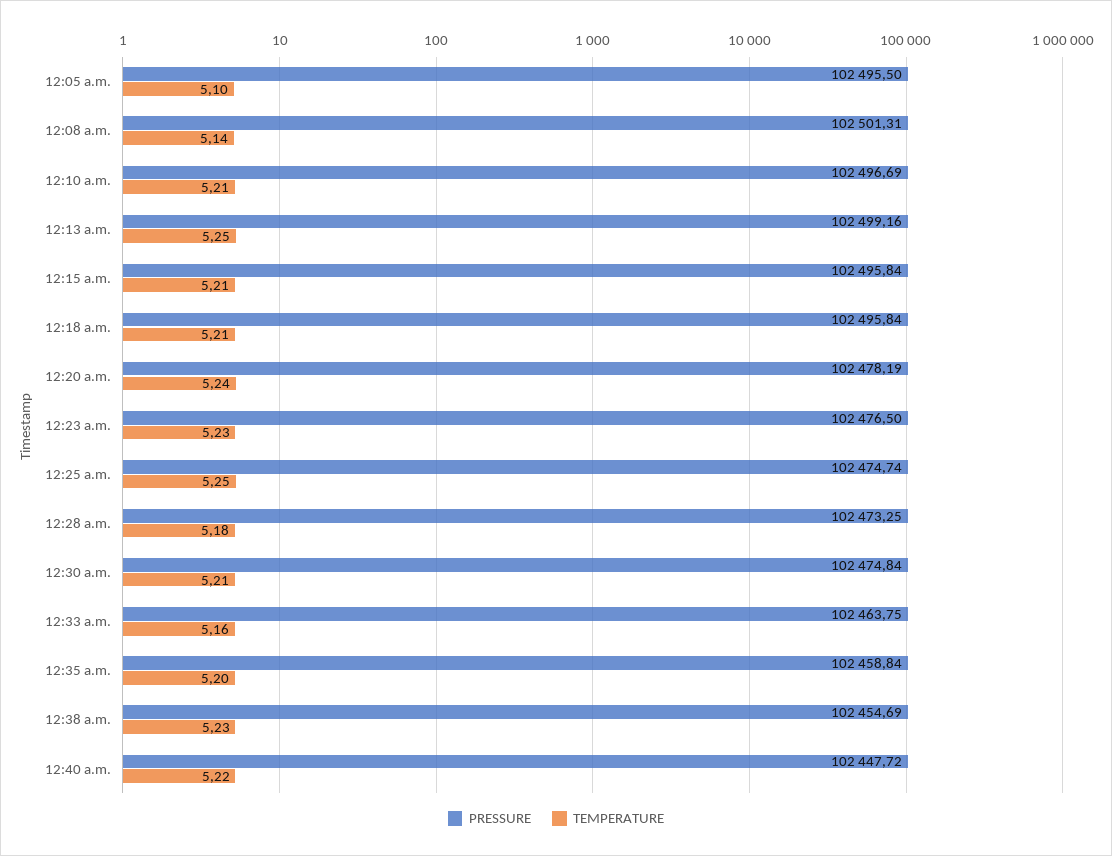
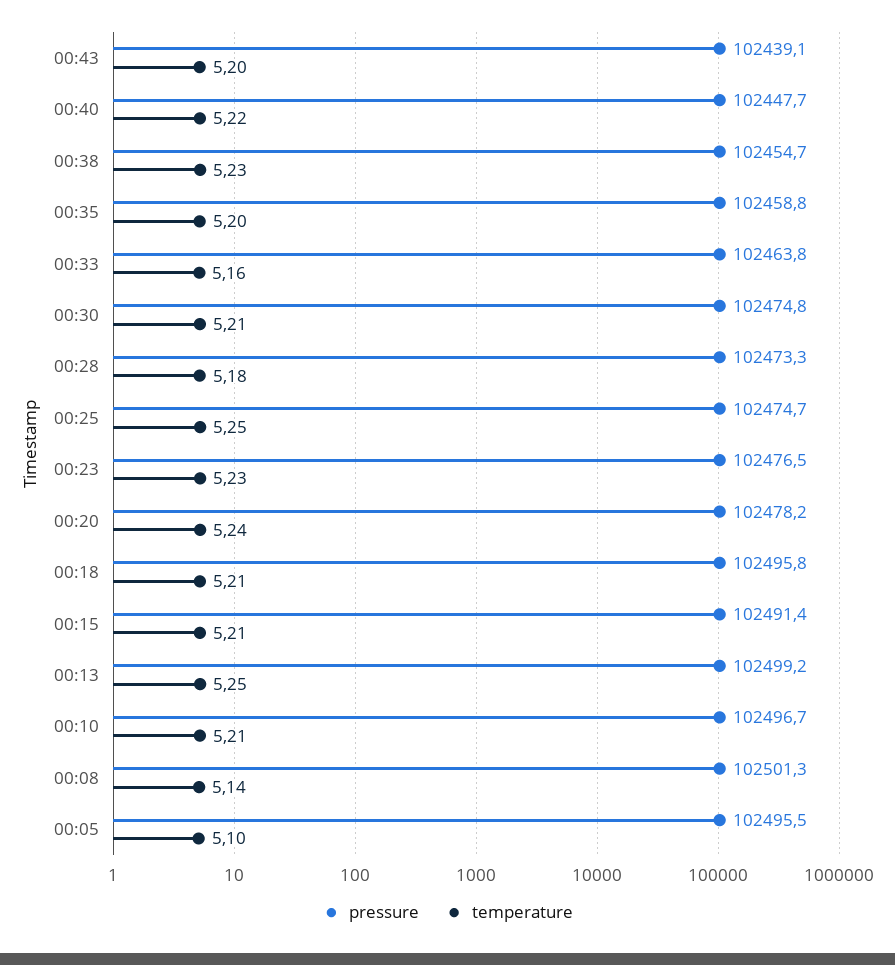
  {
    "PRESSURE": {
      "12:05 a.m.": 102495.5,
      "12:08 a.m.": 102501.31,
      "12:10 a.m.": 102496.69,
      "12:13 a.m.": 102499.16,
-     "12:15 a.m.": 102495.84,
+     "12:15 a.m.": 102491.4,
      "12:18 a.m.": 102495.84,
      "12:20 a.m.": 102478.19,
      "12:23 a.m.": 102476.5,
      "12:25 a.m.": 102474.74,
      "12:28 a.m.": 102473.25,
      "12:30 a.m.": 102474.84,
      "12:33 a.m.": 102463.75,
      "12:35 a.m.": 102458.84,
      "12:38 a.m.": 102454.69,
-     "12:40 a.m.": 102447.72
+     "12:40 a.m.": 102447.72,
+     "00:43": 102439.1
    },
    "TEMPERATURE": {
      "12:05 a.m.": 5.1,
      "12:08 a.m.": 5.14,
      "12:10 a.m.": 5.21,
      "12:13 a.m.": 5.25,
      "12:15 a.m.": 5.21,
      "12:18 a.m.": 5.21,
      "12:20 a.m.": 5.24,
      "12:23 a.m.": 5.23,
      "12:25 a.m.": 5.25,
      "12:28 a.m.": 5.18,
      "12:30 a.m.": 5.21,
      "12:33 a.m.": 5.16,
      "12:35 a.m.": 5.2,
      "12:38 a.m.": 5.23,
-     "12:40 a.m.": 5.22
+     "12:40 a.m.": 5.22,
+     "00:43": 5.2
    }
  }

